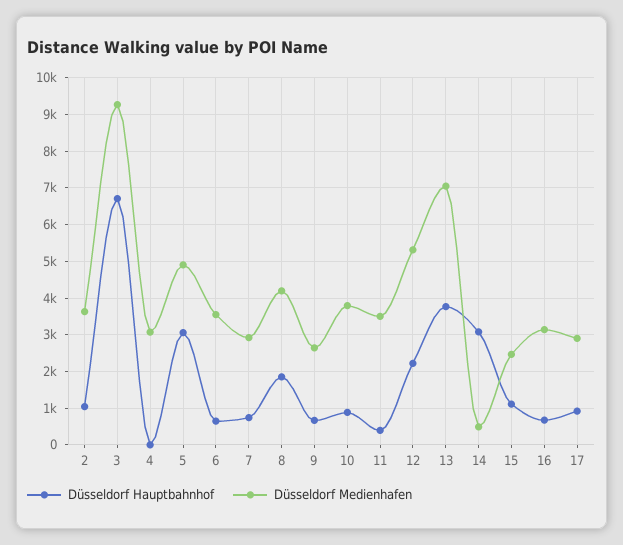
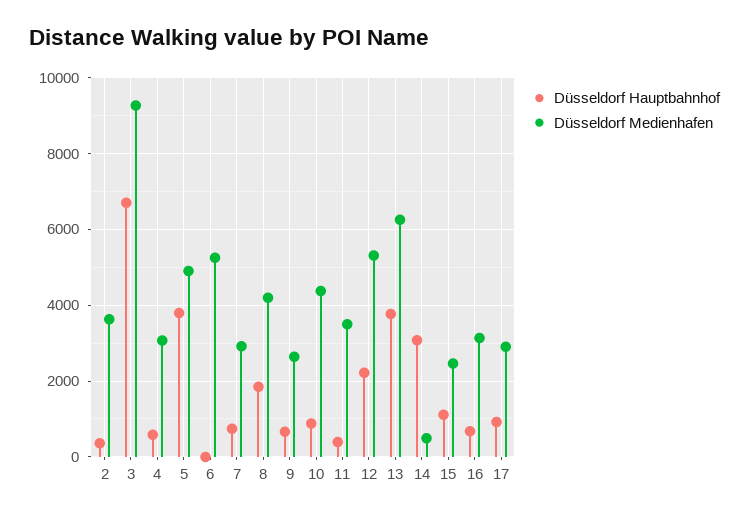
  {
    "Düsseldorf Hauptbahnhof": {
-     "2": 1000,
+     "2": 400,
      "3": 6800,
-     "4": 0,
+     "4": 600,
-     "5": 3000,
+     "5": 3800,
-     "6": 600,
+     "6": 0,
      "7": 800,
      "8": 1800,
      "9": 600,
      "10": 800,
      "11": 400,
      "12": 2200,
      "13": 3800,
      "14": 3000,
      "15": 1200,
      "16": 600,
      "17": 1000
    },
    "Düsseldorf Medienhafen": {
      "2": 3600,
      "3": 9200,
      "4": 3000,
      "5": 5000,
-     "6": 3600,
+     "6": 5200,
      "7": 3000,
      "8": 4200,
      "9": 2600,
-     "10": 3800,
+     "10": 4400,
      "11": 3600,
      "12": 5400,
-     "13": 7000,
+     "13": 6200,
      "14": 400,
      "15": 2400,
      "16": 3200,
      "17": 3000
    }
  }

